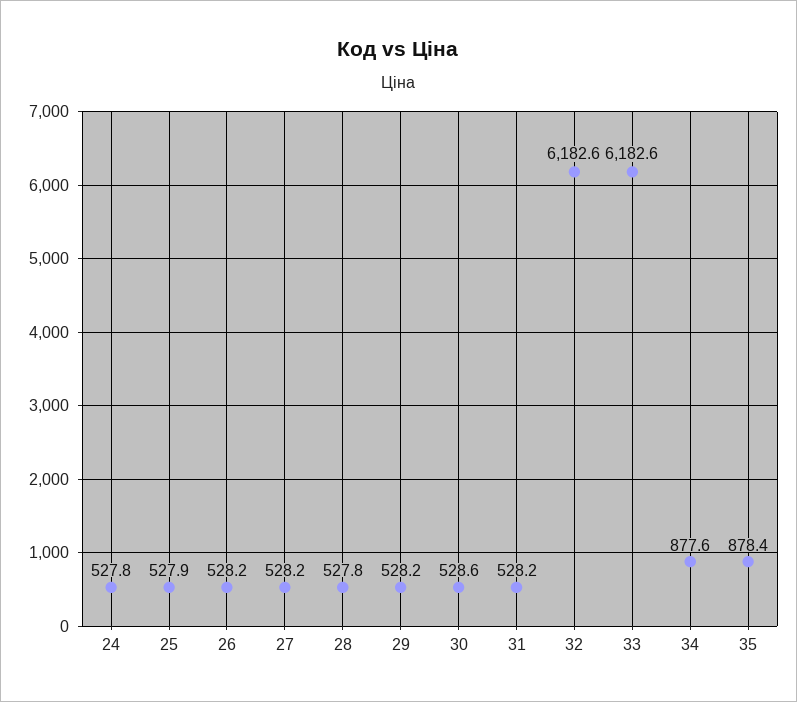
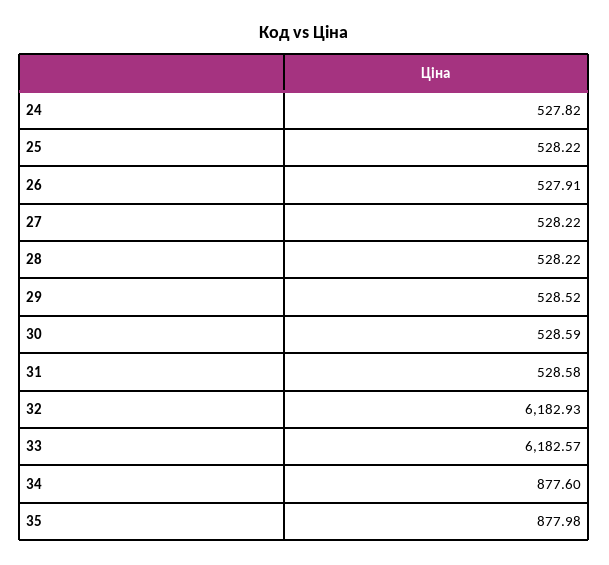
  {
    "24": 527.82,
-   "25": 527.9,
+   "25": 528.22,
-   "26": 528.2,
+   "26": 527.91,
    "27": 528.22,
-   "28": 527.8,
+   "28": 528.22,
-   "29": 528.2,
+   "29": 528.52,
    "30": 528.59,
-   "31": 528.2,
+   "31": 528.58,
-   "32": 6182.6,
+   "32": 6182.93,
    "33": 6182.57,
    "34": 877.6,
-   "35": 878.4
+   "35": 877.98
  }

